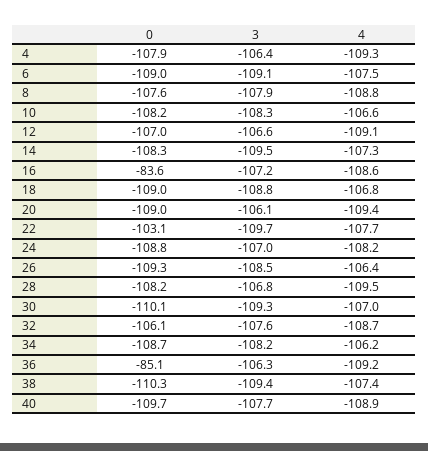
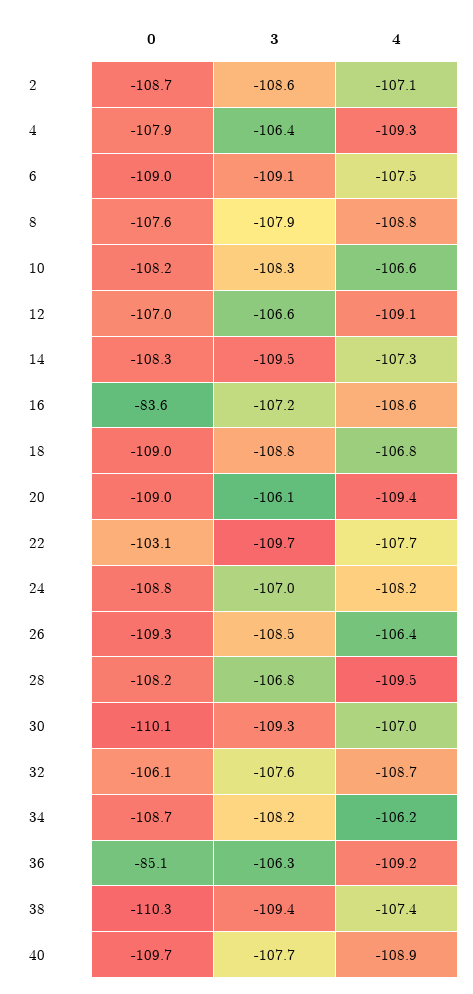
  {
    "0": {
      "4": -107.9,
      "6": -109,
      "8": -107.6,
      "10": -108.2,
      "12": -107,
      "14": -108.3,
      "16": -83.6,
      "18": -109,
      "20": -109,
      "22": -103.1,
      "24": -108.8,
      "26": -109.3,
      "28": -108.2,
      "30": -110.1,
      "32": -106.1,
      "34": -108.7,
      "36": -85.1,
      "38": -110.3,
-     "40": -109.7
+     "40": -109.7,
+     "2": -108.7
    },
    "3": {
      "4": -106.4,
      "6": -109.1,
      "8": -107.9,
      "10": -108.3,
      "12": -106.6,
      "14": -109.5,
      "16": -107.2,
      "18": -108.8,
      "20": -106.1,
      "22": -109.7,
      "24": -107,
      "26": -108.5,
      "28": -106.8,
      "30": -109.3,
      "32": -107.6,
      "34": -108.2,
      "36": -106.3,
      "38": -109.4,
-     "40": -107.7
+     "40": -107.7,
+     "2": -108.6
    },
    "4": {
      "4": -109.3,
      "6": -107.5,
      "8": -108.8,
      "10": -106.6,
      "12": -109.1,
      "14": -107.3,
      "16": -108.6,
      "18": -106.8,
      "20": -109.4,
      "22": -107.7,
      "24": -108.2,
      "26": -106.4,
      "28": -109.5,
      "30": -107,
      "32": -108.7,
      "34": -106.2,
      "36": -109.2,
      "38": -107.4,
-     "40": -108.9
+     "40": -108.9,
+     "2": -107.1
    }
  }

